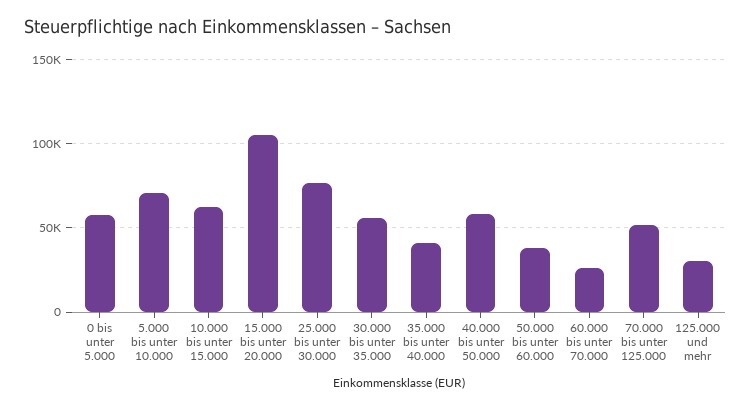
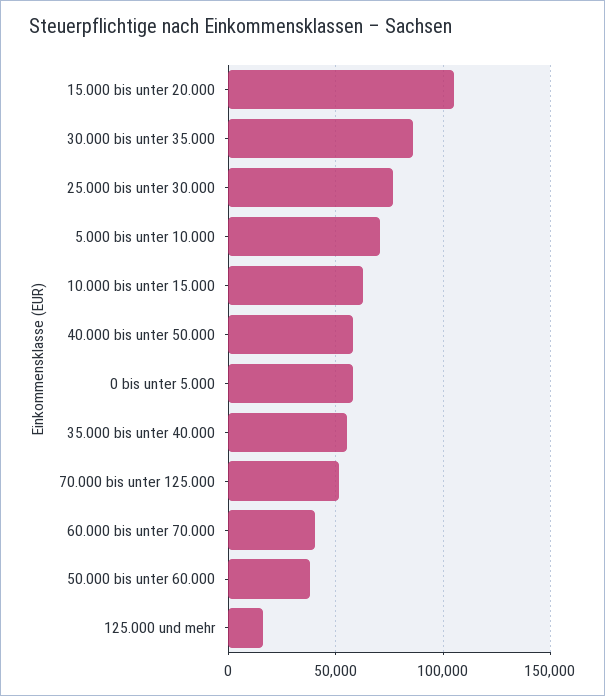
  {
    "0 bis unter 5.000": 60000,
    "5.000 bis unter 10.000": 70000,
    "10.000 bis unter 15.000": 65000,
    "15.000 bis unter 20.000": 105000,
    "25.000 bis unter 30.000": 75000,
-   "30.000 bis unter 35.000": 55000,
+   "30.000 bis unter 35.000": 85000,
-   "35.000 bis unter 40.000": 40000,
+   "35.000 bis unter 40.000": 55000,
    "40.000 bis unter 50.000": 60000,
    "50.000 bis unter 60.000": 40000,
-   "60.000 bis unter 70.000": 25000,
+   "60.000 bis unter 70.000": 40000,
    "70.000 bis unter 125.000": 50000,
-   "125.000 und mehr": 30000
+   "125.000 und mehr": 15000
  }

